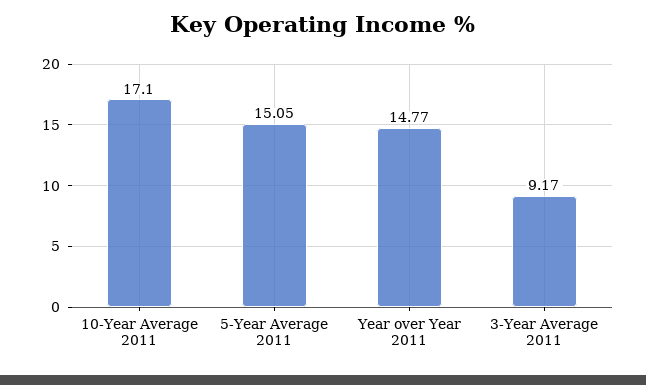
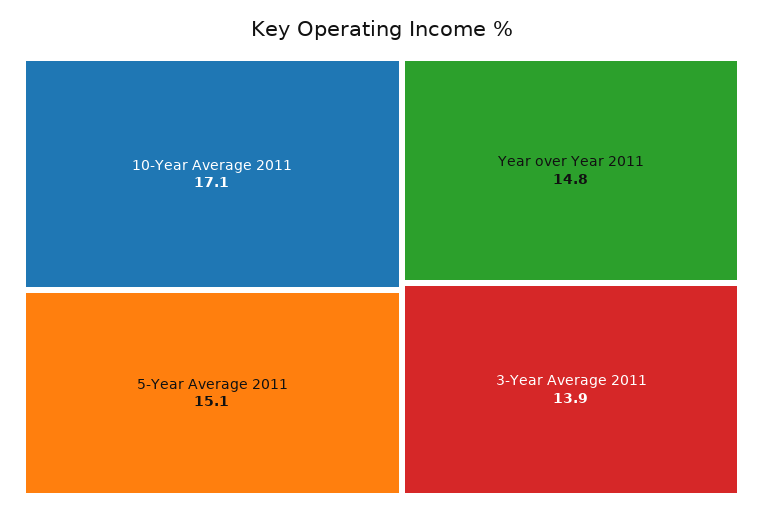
  {
    "10-Year Average 2011": 17.1,
    "5-Year Average 2011": 15.05,
    "Year over Year 2011": 14.77,
-   "3-Year Average 2011": 9.17
+   "3-Year Average 2011": 13.9
  }

